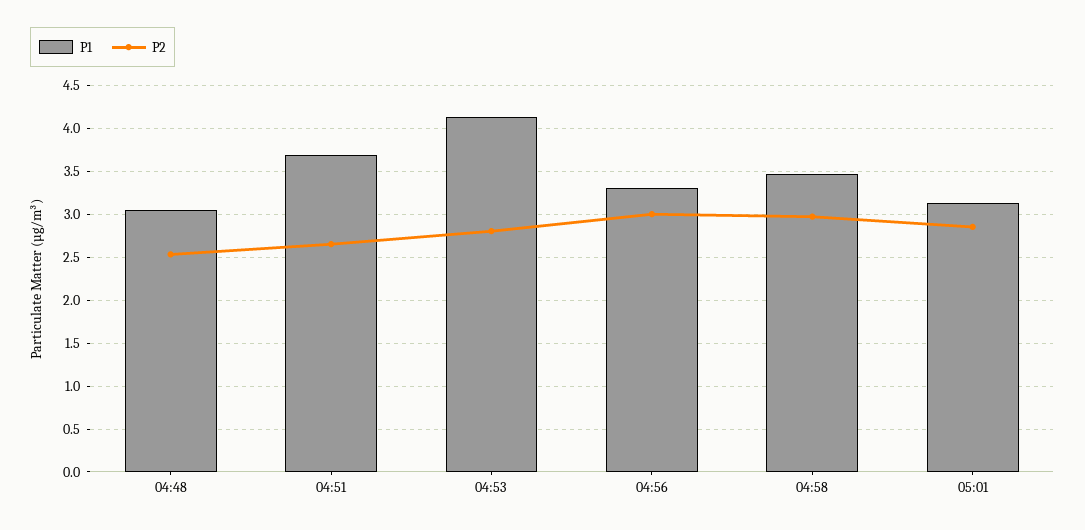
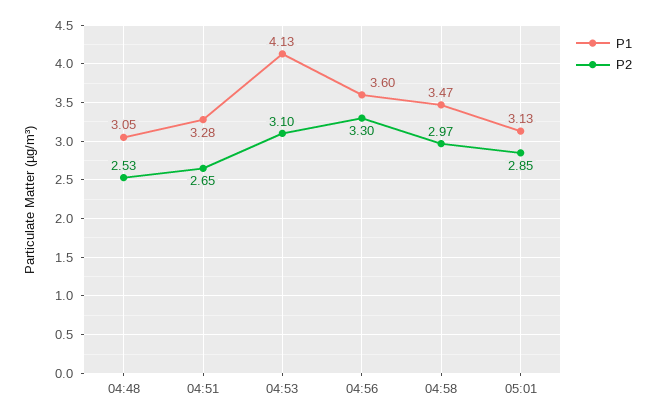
  {
    "P1": {
      "04:48": 3.05,
-     "04:51": 3.7,
+     "04:51": 3.28,
      "04:53": 4.13,
-     "04:56": 3.3,
+     "04:56": 3.6,
      "04:58": 3.47,
      "05:01": 3.13
    },
    "P2": {
      "04:48": 2.53,
      "04:51": 2.65,
-     "04:53": 2.8,
+     "04:53": 3.1,
-     "04:56": 3,
+     "04:56": 3.3,
      "04:58": 2.97,
      "05:01": 2.85
    }
  }

